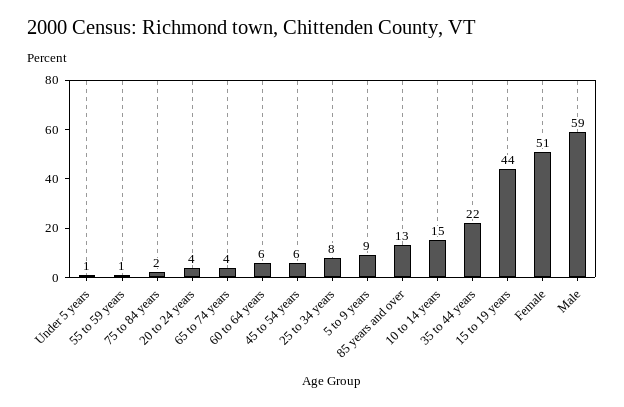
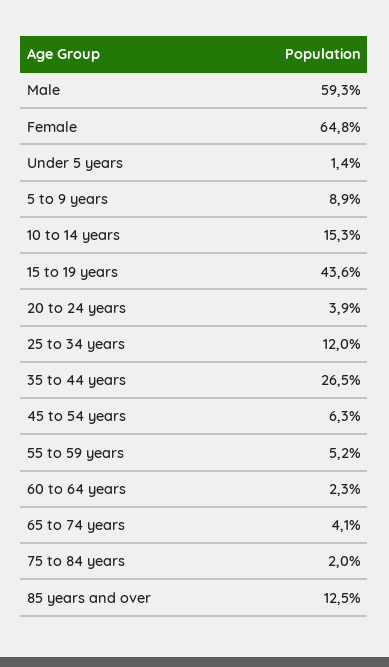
  {
    "Under 5 years": 1.4,
-   "55 to 59 years": 1,
+   "55 to 59 years": 5.2,
    "75 to 84 years": 2,
    "20 to 24 years": 3.9,
    "65 to 74 years": 4.1,
-   "60 to 64 years": 6,
+   "60 to 64 years": 2.3,
    "45 to 54 years": 6.3,
-   "25 to 34 years": 8,
+   "25 to 34 years": 12,
    "5 to 9 years": 8.9,
    "85 years and over": 12.5,
    "10 to 14 years": 15.3,
-   "35 to 44 years": 22,
+   "35 to 44 years": 26.5,
    "15 to 19 years": 43.6,
-   "Female": 51,
+   "Female": 64.8,
    "Male": 59.3
  }

